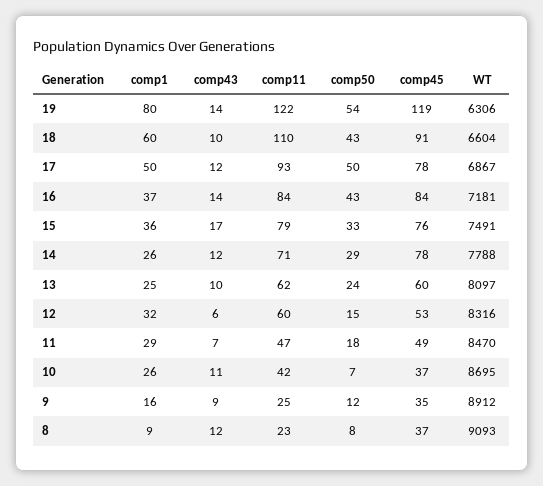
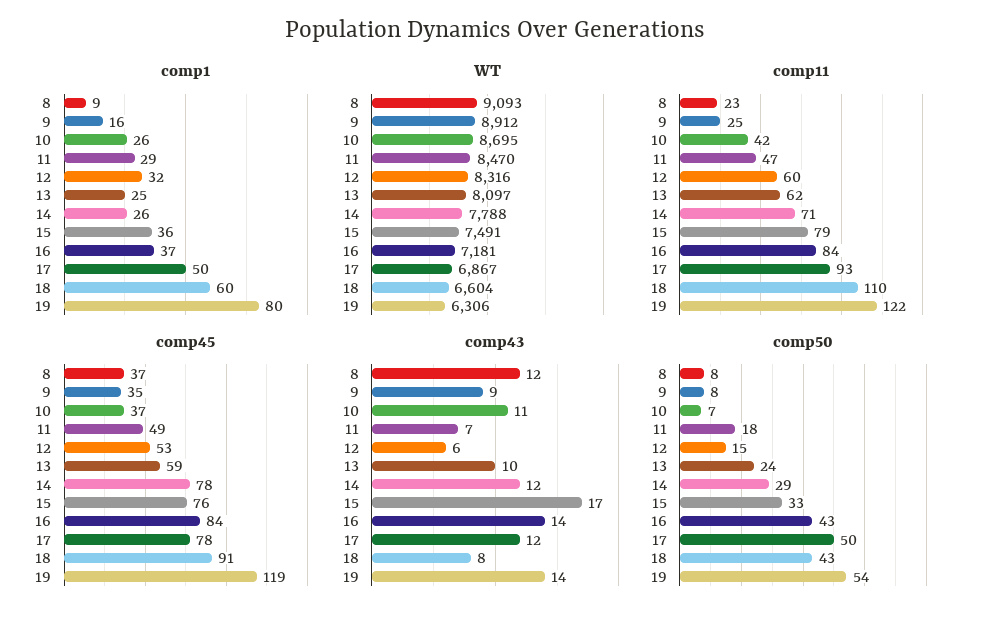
  {
    "comp1": {
      "19": 80,
      "18": 60,
      "17": 50,
      "16": 37,
      "15": 36,
      "14": 26,
      "13": 25,
      "12": 32,
      "11": 29,
      "10": 26,
      "9": 16,
      "8": 9
    },
    "comp43": {
      "19": 14,
-     "18": 10,
+     "18": 8,
      "17": 12,
      "16": 14,
      "15": 17,
      "14": 12,
      "13": 10,
      "12": 6,
      "11": 7,
      "10": 11,
      "9": 9,
      "8": 12
    },
    "comp11": {
      "19": 122,
      "18": 110,
      "17": 93,
      "16": 84,
      "15": 79,
      "14": 71,
      "13": 62,
      "12": 60,
      "11": 47,
      "10": 42,
      "9": 25,
      "8": 23
    },
    "comp50": {
      "19": 54,
      "18": 43,
      "17": 50,
      "16": 43,
      "15": 33,
      "14": 29,
      "13": 24,
      "12": 15,
      "11": 18,
      "10": 7,
-     "9": 12,
+     "9": 8,
      "8": 8
    },
    "comp45": {
      "19": 119,
      "18": 91,
      "17": 78,
      "16": 84,
      "15": 76,
      "14": 78,
-     "13": 60,
+     "13": 59,
      "12": 53,
      "11": 49,
      "10": 37,
      "9": 35,
      "8": 37
    },
    "WT": {
      "19": 6306,
      "18": 6604,
      "17": 6867,
      "16": 7181,
      "15": 7491,
      "14": 7788,
      "13": 8097,
      "12": 8316,
      "11": 8470,
      "10": 8695,
      "9": 8912,
      "8": 9093
    }
  }

